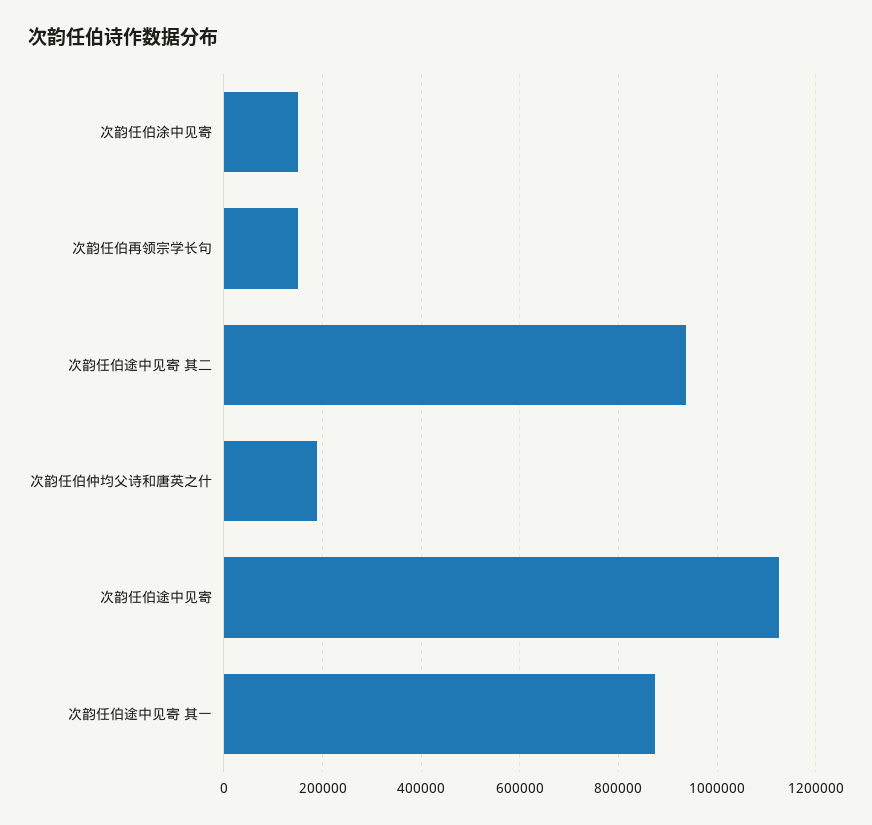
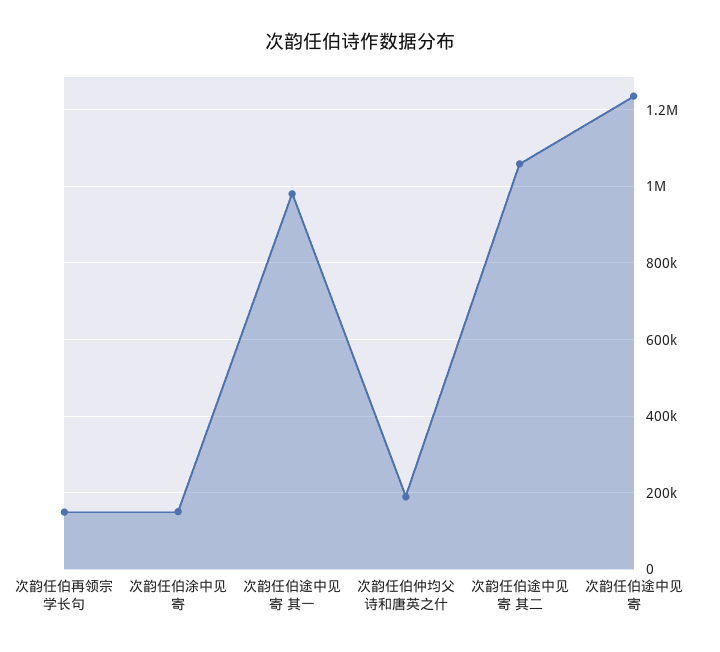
  {
    "次韵任伯涂中见寄": 160000,
    "次韵任伯再领宗学长句": 140000,
-   "次韵任伯途中见寄 其二": 940000,
+   "次韵任伯途中见寄 其二": 1060000,
    "次韵任伯仲均父诗和唐英之什": 180000,
-   "次韵任伯途中见寄": 1120000,
+   "次韵任伯途中见寄": 1240000,
-   "次韵任伯途中见寄 其一": 880000
+   "次韵任伯途中见寄 其一": 980000
  }

